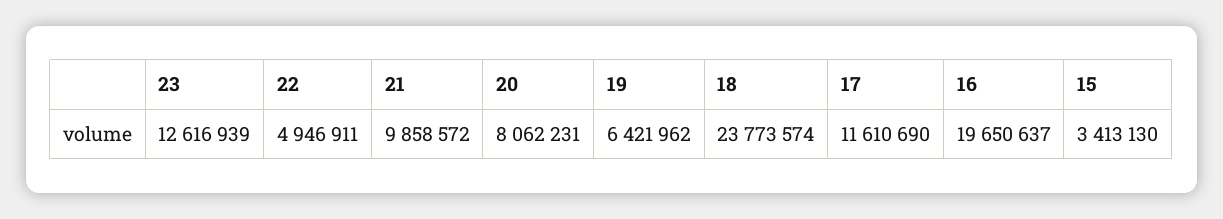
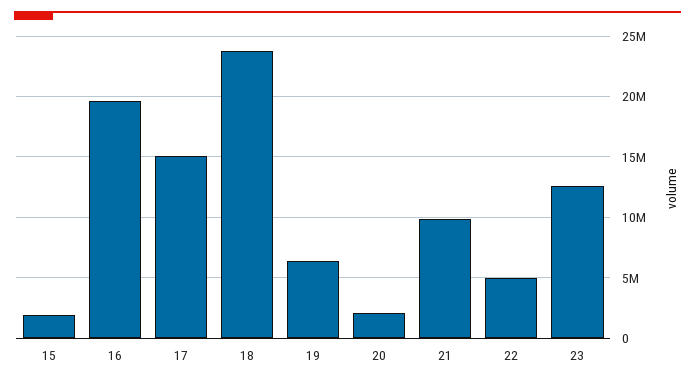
  {
    "23": 12616939,
    "22": 4946911,
    "21": 9858572,
-   "20": 8062231,
+   "20": 2000000,
    "19": 6421962,
    "18": 23773574,
-   "17": 11610690,
+   "17": 15000000,
    "16": 19650637,
-   "15": 3413130
+   "15": 2000000
  }

